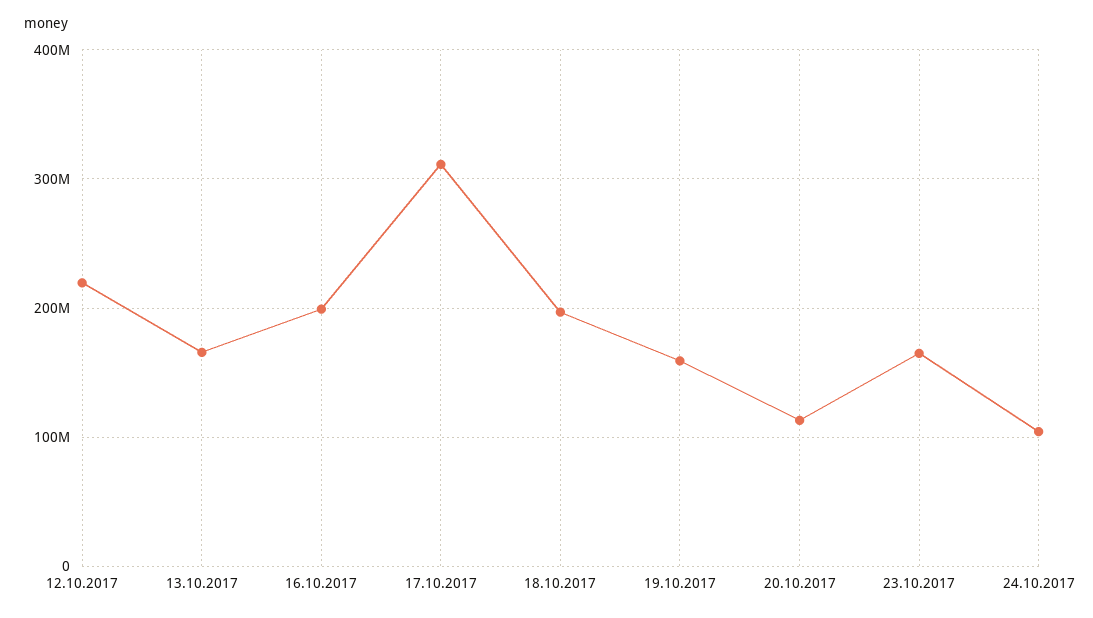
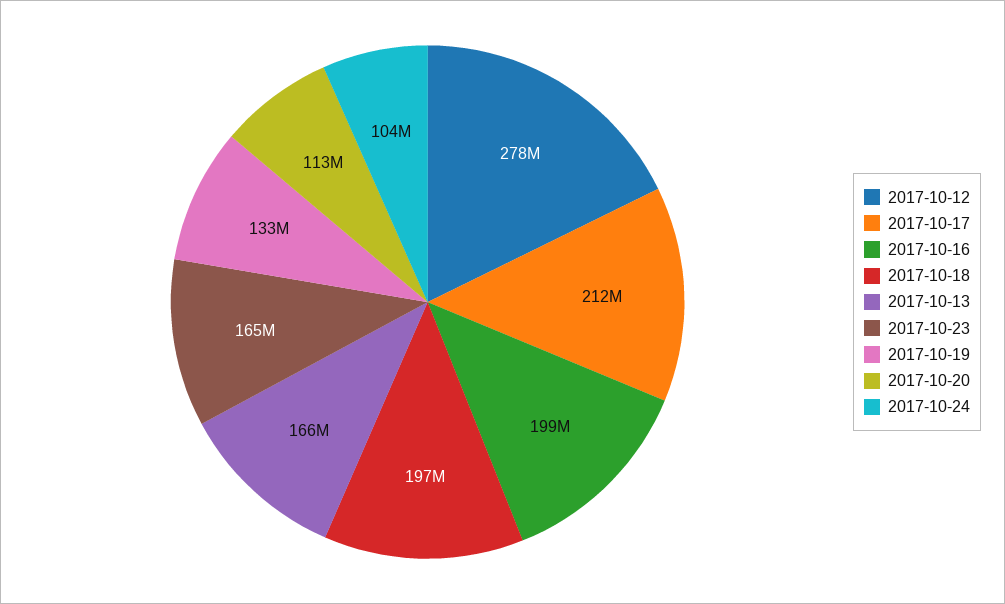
  {
-   "12.10.2017": 220000000,
+   "12.10.2017": 278000000,
    "13.10.2017": 166000000,
    "16.10.2017": 199000000,
-   "17.10.2017": 310000000,
+   "17.10.2017": 212000000,
    "18.10.2017": 197000000,
-   "19.10.2017": 160000000,
+   "19.10.2017": 133000000,
    "20.10.2017": 113000000,
    "23.10.2017": 165000000,
    "24.10.2017": 104000000
  }

